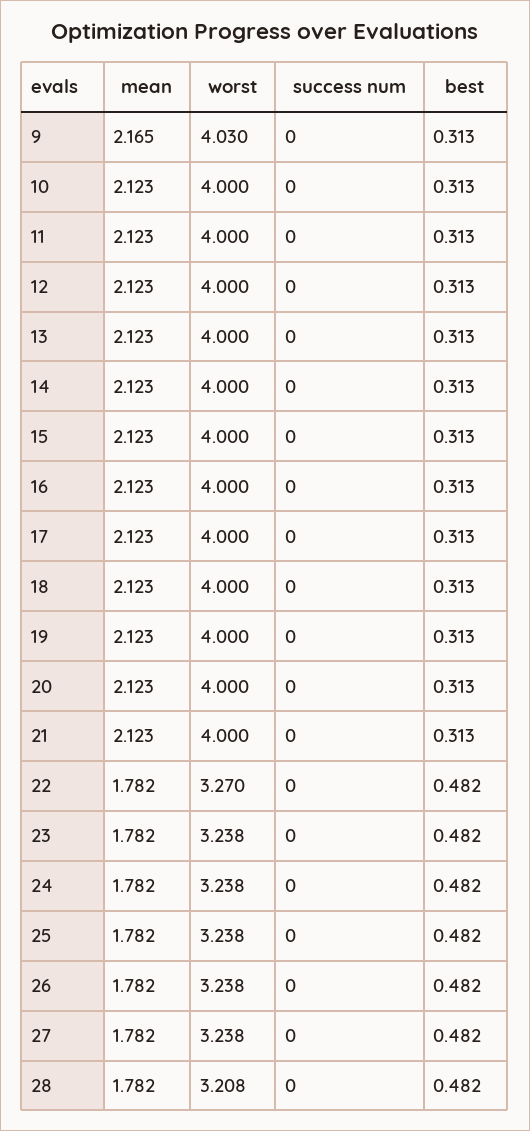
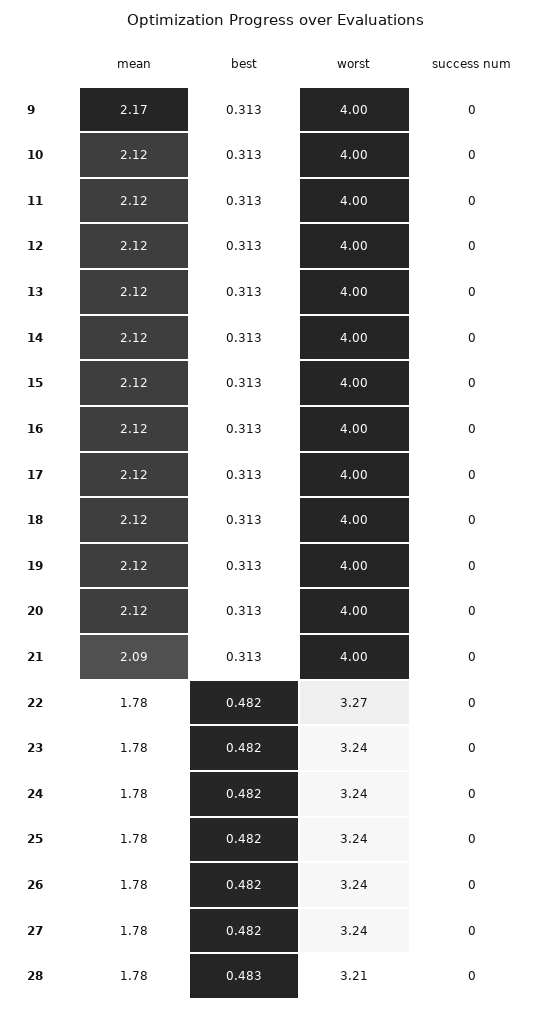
  {
    "mean": {
      "9": 2.165,
      "10": 2.123,
      "11": 2.123,
      "12": 2.123,
      "13": 2.123,
      "14": 2.123,
      "15": 2.123,
      "16": 2.123,
      "17": 2.123,
      "18": 2.123,
      "19": 2.123,
      "20": 2.123,
-     "21": 2.123,
+     "21": 2.09,
      "22": 1.782,
      "23": 1.782,
      "24": 1.782,
      "25": 1.782,
      "26": 1.782,
      "27": 1.782,
      "28": 1.782
    },
    "worst": {
-     "9": 4.03,
+     "9": 4,
      "10": 4,
      "11": 4,
      "12": 4,
      "13": 4,
      "14": 4,
      "15": 4,
      "16": 4,
      "17": 4,
      "18": 4,
      "19": 4,
      "20": 4,
      "21": 4,
      "22": 3.27,
      "23": 3.238,
      "24": 3.238,
      "25": 3.238,
      "26": 3.238,
      "27": 3.238,
      "28": 3.208
    },
    "success num": {
      "9": 0,
      "10": 0,
      "11": 0,
      "12": 0,
      "13": 0,
      "14": 0,
      "15": 0,
      "16": 0,
      "17": 0,
      "18": 0,
      "19": 0,
      "20": 0,
      "21": 0,
      "22": 0,
      "23": 0,
      "24": 0,
      "25": 0,
      "26": 0,
      "27": 0,
      "28": 0
    },
    "best": {
      "9": 0.313,
      "10": 0.313,
      "11": 0.313,
      "12": 0.313,
      "13": 0.313,
      "14": 0.313,
      "15": 0.313,
      "16": 0.313,
      "17": 0.313,
      "18": 0.313,
      "19": 0.313,
      "20": 0.313,
      "21": 0.313,
      "22": 0.482,
      "23": 0.482,
      "24": 0.482,
      "25": 0.482,
      "26": 0.482,
      "27": 0.482,
-     "28": 0.482
+     "28": 0.483
    }
  }

